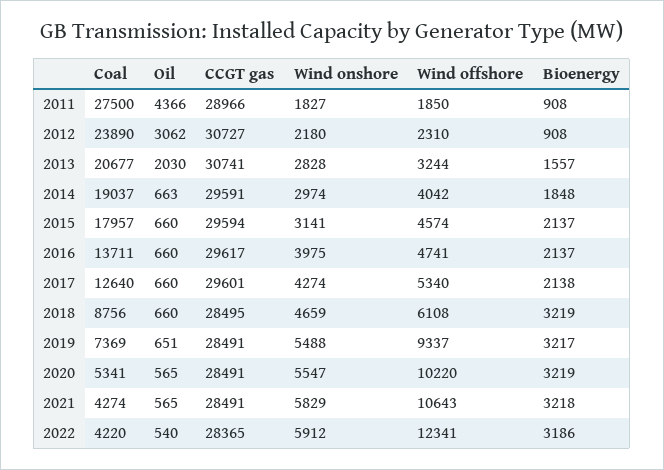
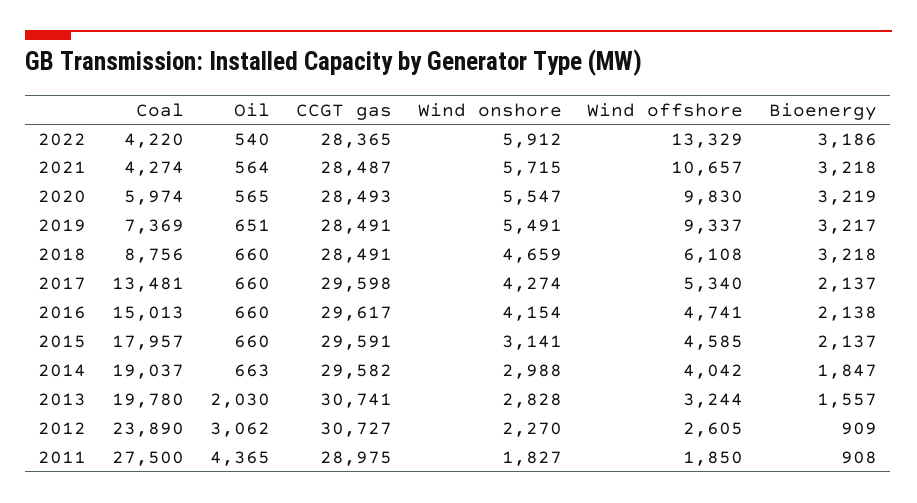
  {
    "Coal": {
      "2011": 27500,
      "2012": 23890,
-     "2013": 20677,
+     "2013": 19780,
      "2014": 19037,
      "2015": 17957,
-     "2016": 13711,
+     "2016": 15013,
-     "2017": 12640,
+     "2017": 13481,
      "2018": 8756,
      "2019": 7369,
-     "2020": 5341,
+     "2020": 5974,
      "2021": 4274,
      "2022": 4220
    },
    "Oil": {
-     "2011": 4366,
+     "2011": 4365,
      "2012": 3062,
      "2013": 2030,
      "2014": 663,
      "2015": 660,
      "2016": 660,
      "2017": 660,
      "2018": 660,
      "2019": 651,
      "2020": 565,
-     "2021": 565,
+     "2021": 564,
      "2022": 540
    },
    "CCGT gas": {
-     "2011": 28966,
+     "2011": 28975,
      "2012": 30727,
      "2013": 30741,
-     "2014": 29591,
+     "2014": 29582,
-     "2015": 29594,
+     "2015": 29591,
      "2016": 29617,
-     "2017": 29601,
+     "2017": 29598,
-     "2018": 28495,
+     "2018": 28491,
      "2019": 28491,
-     "2020": 28491,
+     "2020": 28493,
-     "2021": 28491,
+     "2021": 28487,
      "2022": 28365
    },
    "Wind onshore": {
      "2011": 1827,
-     "2012": 2180,
+     "2012": 2270,
      "2013": 2828,
-     "2014": 2974,
+     "2014": 2988,
      "2015": 3141,
-     "2016": 3975,
+     "2016": 4154,
      "2017": 4274,
      "2018": 4659,
-     "2019": 5488,
+     "2019": 5491,
      "2020": 5547,
-     "2021": 5829,
+     "2021": 5715,
      "2022": 5912
    },
    "Wind offshore": {
      "2011": 1850,
-     "2012": 2310,
+     "2012": 2605,
      "2013": 3244,
      "2014": 4042,
-     "2015": 4574,
+     "2015": 4585,
      "2016": 4741,
      "2017": 5340,
      "2018": 6108,
      "2019": 9337,
-     "2020": 10220,
+     "2020": 9830,
-     "2021": 10643,
+     "2021": 10657,
-     "2022": 12341
+     "2022": 13329
    },
    "Bioenergy": {
      "2011": 908,
-     "2012": 908,
+     "2012": 909,
      "2013": 1557,
-     "2014": 1848,
+     "2014": 1847,
      "2015": 2137,
-     "2016": 2137,
+     "2016": 2138,
-     "2017": 2138,
+     "2017": 2137,
-     "2018": 3219,
+     "2018": 3218,
      "2019": 3217,
      "2020": 3219,
      "2021": 3218,
      "2022": 3186
    }
  }

